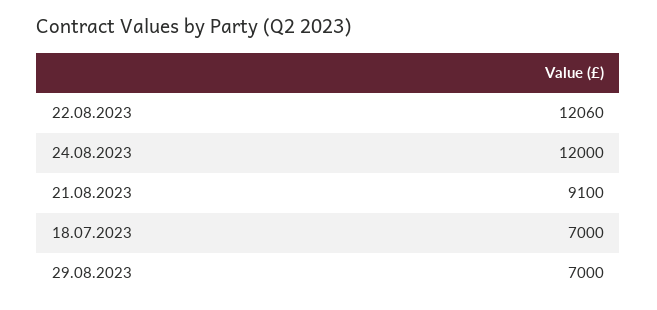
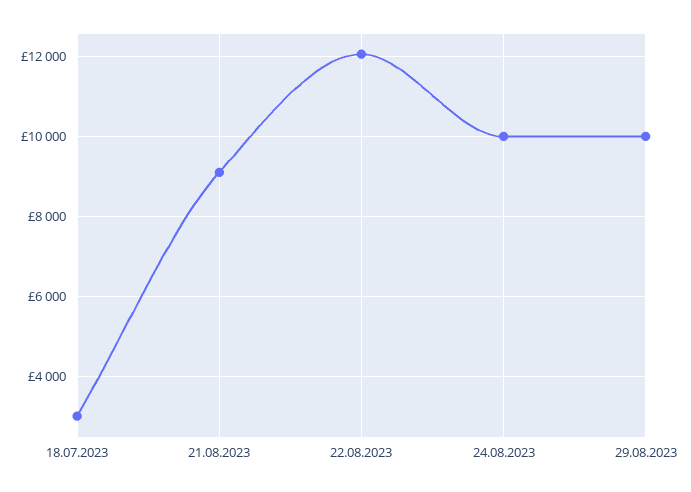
  {
    "22.08.2023": 12060,
-   "24.08.2023": 12000,
+   "24.08.2023": 10000,
    "21.08.2023": 9100,
-   "18.07.2023": 7000,
+   "18.07.2023": 3000,
-   "29.08.2023": 7000
+   "29.08.2023": 10000
  }

